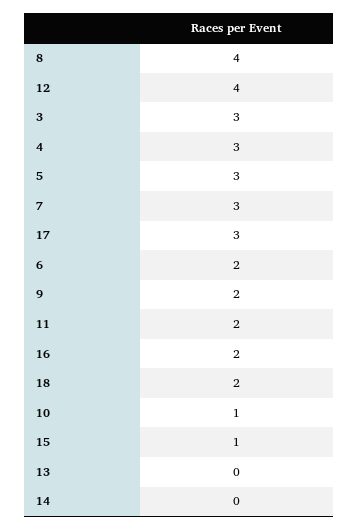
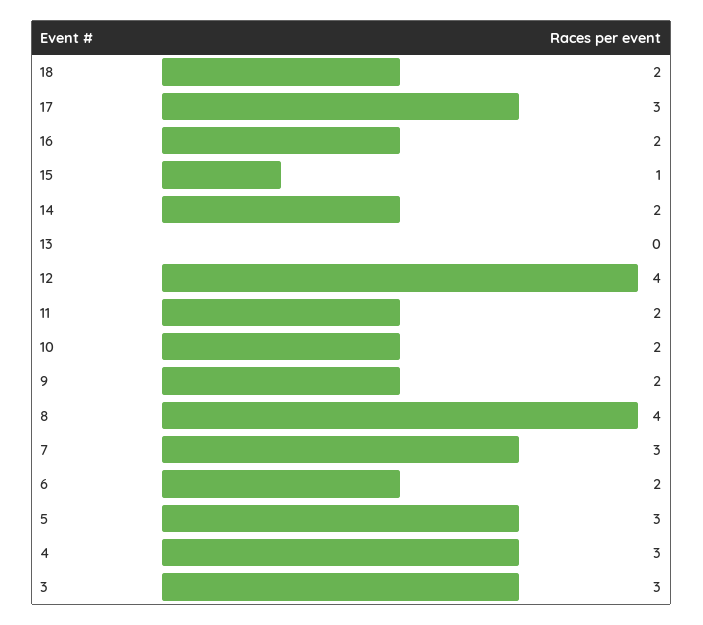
  {
    "8": 4,
    "12": 4,
    "3": 3,
    "4": 3,
    "5": 3,
    "7": 3,
    "17": 3,
    "6": 2,
    "9": 2,
    "11": 2,
    "16": 2,
    "18": 2,
-   "10": 1,
+   "10": 2,
    "15": 1,
    "13": 0,
-   "14": 0
+   "14": 2
  }

